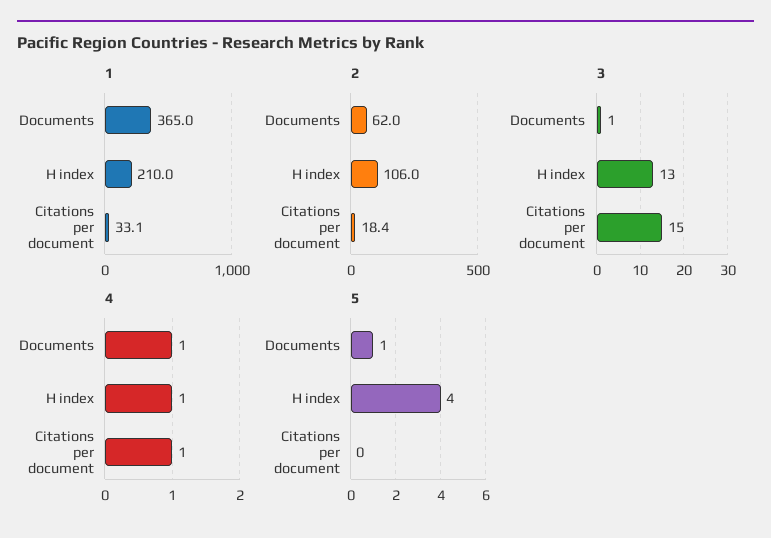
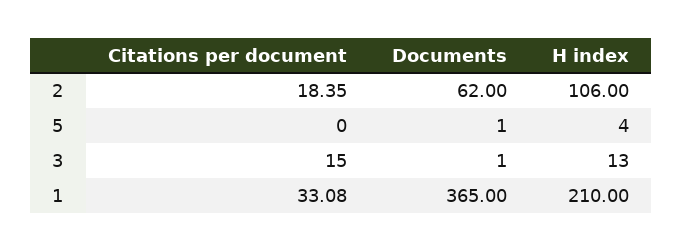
  {
    "1": {
      "Documents": 365,
      "H index": 210,
      "Citations per document": 33.08
    },
    "2": {
      "Documents": 62,
      "H index": 106,
      "Citations per document": 18.35
    },
    "3": {
      "Documents": 1,
      "H index": 13,
      "Citations per document": 15
    },
-   "4": {
-     "Documents": 1,
-     "H index": 1,
-     "Citations per document": 1
-   },
    "5": {
      "Documents": 1,
      "H index": 4,
      "Citations per document": 0
    }
  }

